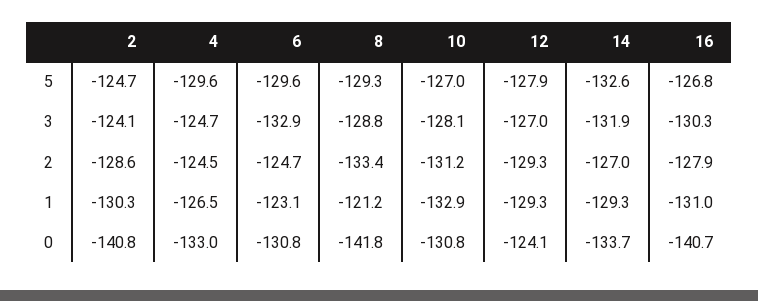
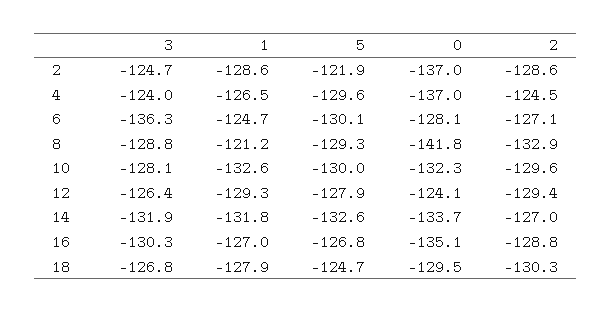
  {
    "2": {
-     "5": -124.7,
+     "5": -121.9,
-     "3": -124.1,
+     "3": -124.7,
      "2": -128.6,
-     "1": -130.3,
+     "1": -128.6,
-     "0": -140.8
+     "0": -137
    },
    "4": {
      "5": -129.6,
-     "3": -124.7,
+     "3": -124,
      "2": -124.5,
      "1": -126.5,
-     "0": -133
+     "0": -137
    },
    "6": {
-     "5": -129.6,
+     "5": -130.1,
-     "3": -132.9,
+     "3": -136.3,
-     "2": -124.7,
+     "2": -127.1,
-     "1": -123.1,
+     "1": -124.7,
-     "0": -130.8
+     "0": -128.1
    },
    "8": {
      "5": -129.3,
      "3": -128.8,
-     "2": -133.4,
+     "2": -132.9,
      "1": -121.2,
      "0": -141.8
    },
    "10": {
-     "5": -127,
+     "5": -130,
      "3": -128.1,
-     "2": -131.2,
+     "2": -129.6,
-     "1": -132.9,
+     "1": -132.6,
-     "0": -130.8
+     "0": -132.3
    },
    "12": {
      "5": -127.9,
-     "3": -127,
+     "3": -126.4,
-     "2": -129.3,
+     "2": -129.4,
      "1": -129.3,
      "0": -124.1
    },
    "14": {
      "5": -132.6,
      "3": -131.9,
      "2": -127,
-     "1": -129.3,
+     "1": -131.8,
      "0": -133.7
    },
    "16": {
      "5": -126.8,
      "3": -130.3,
-     "2": -127.9,
+     "2": -128.8,
-     "1": -131,
+     "1": -127,
-     "0": -140.7
+     "0": -135.1
-   }
+   },
+   "18": {
+     "3": -126.8,
+     "1": -127.9,
+     "5": -124.7,
+     "0": -129.5,
+     "2": -130.3
+   }
  }

